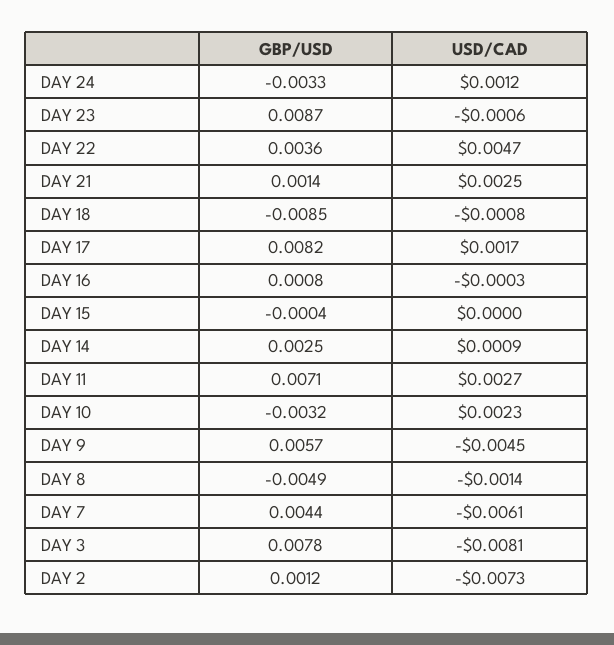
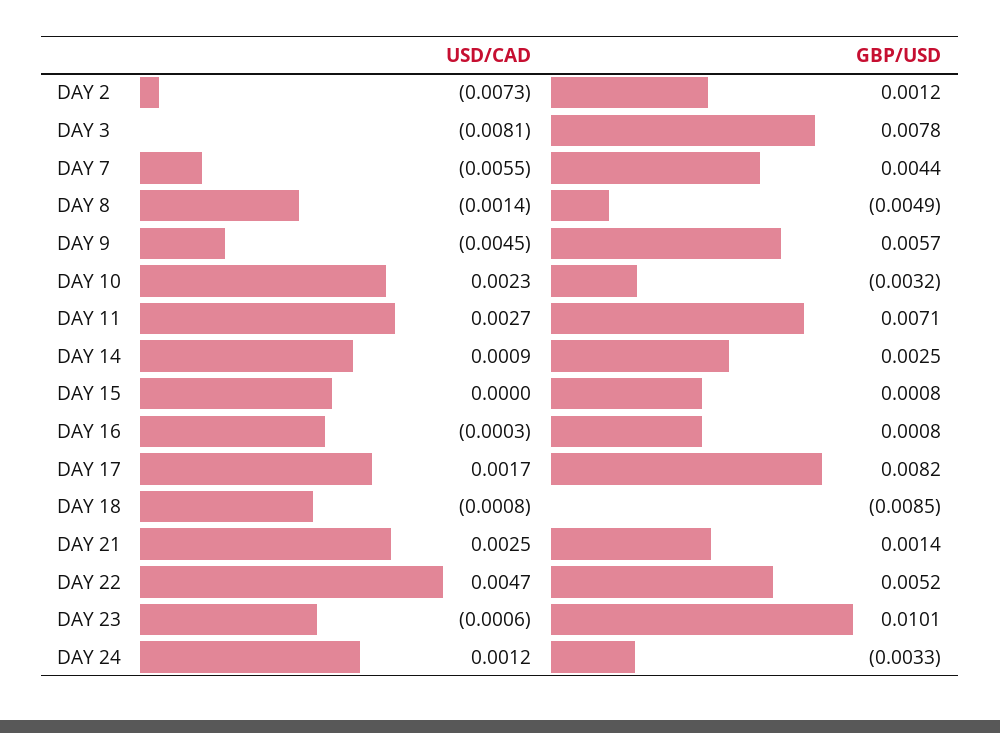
  {
    "GBP/USD": {
      "DAY 24": -0.0033,
-     "DAY 23": 0.0087,
+     "DAY 23": 0.0101,
-     "DAY 22": 0.0036,
+     "DAY 22": 0.0052,
      "DAY 21": 0.0014,
      "DAY 18": -0.0085,
      "DAY 17": 0.0082,
      "DAY 16": 0.0008,
-     "DAY 15": -0.0004,
+     "DAY 15": 0.0008,
      "DAY 14": 0.0025,
      "DAY 11": 0.0071,
      "DAY 10": -0.0032,
      "DAY 9": 0.0057,
      "DAY 8": -0.0049,
      "DAY 7": 0.0044,
      "DAY 3": 0.0078,
      "DAY 2": 0.0012
    },
    "USD/CAD": {
      "DAY 24": 0.0012,
      "DAY 23": -0.0006,
      "DAY 22": 0.0047,
      "DAY 21": 0.0025,
      "DAY 18": -0.0008,
      "DAY 17": 0.0017,
      "DAY 16": -0.0003,
      "DAY 15": 0,
      "DAY 14": 0.0009,
      "DAY 11": 0.0027,
      "DAY 10": 0.0023,
      "DAY 9": -0.0045,
      "DAY 8": -0.0014,
-     "DAY 7": -0.0061,
+     "DAY 7": -0.0055,
      "DAY 3": -0.0081,
      "DAY 2": -0.0073
    }
  }

